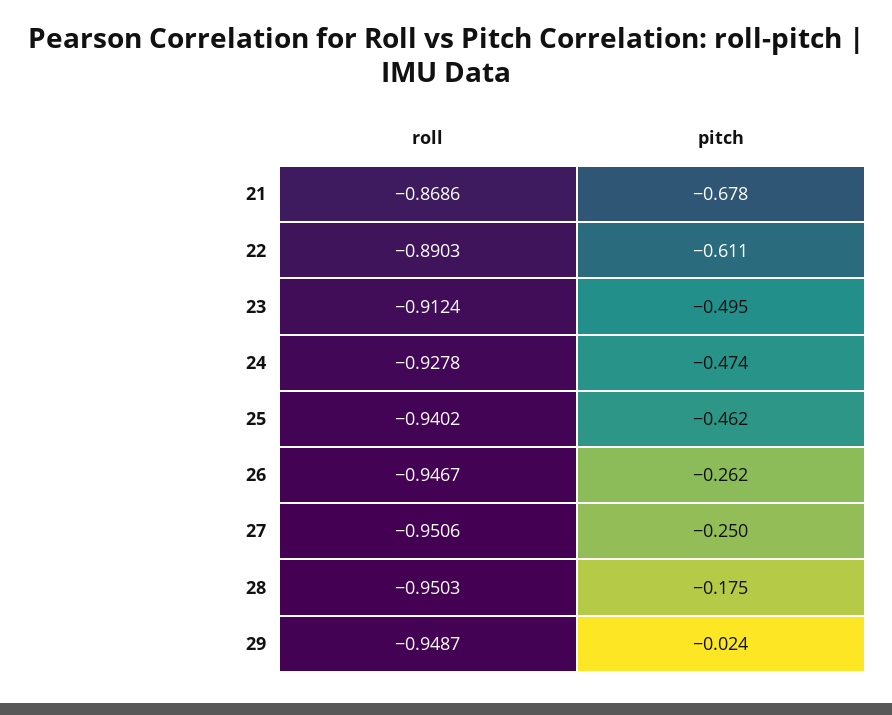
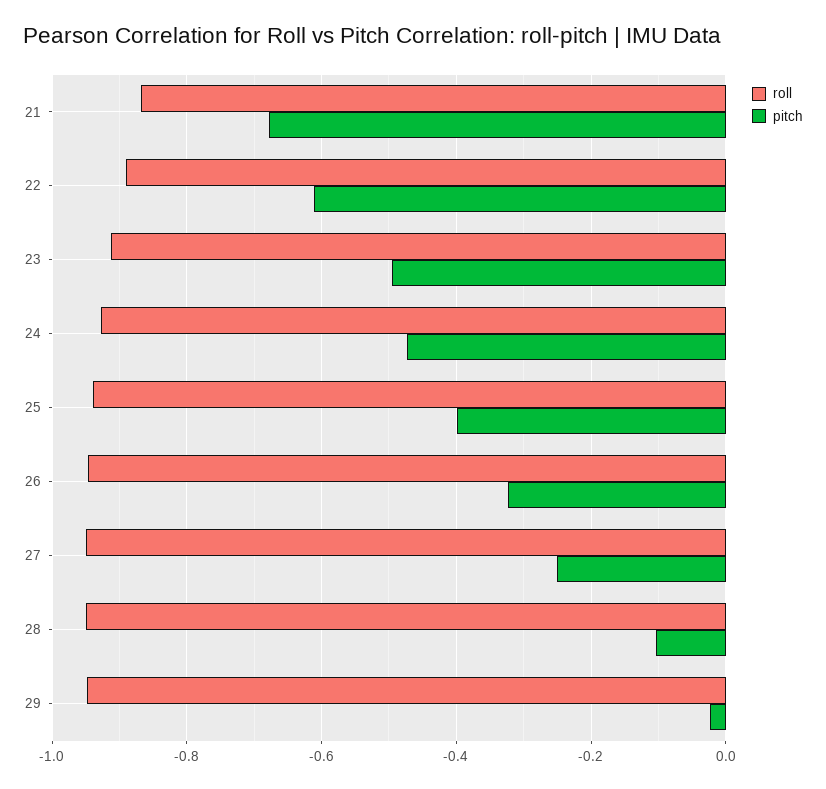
  {
    "roll": {
      "21": -0.8686,
      "22": -0.8903,
      "23": -0.9124,
      "24": -0.9278,
      "25": -0.9402,
      "26": -0.9467,
      "27": -0.9506,
      "28": -0.9503,
      "29": -0.9487
    },
    "pitch": {
      "21": -0.678,
      "22": -0.611,
      "23": -0.495,
      "24": -0.474,
-     "25": -0.462,
+     "25": -0.4,
-     "26": -0.262,
+     "26": -0.32,
      "27": -0.25,
-     "28": -0.175,
+     "28": -0.1,
      "29": -0.024
    }
  }

